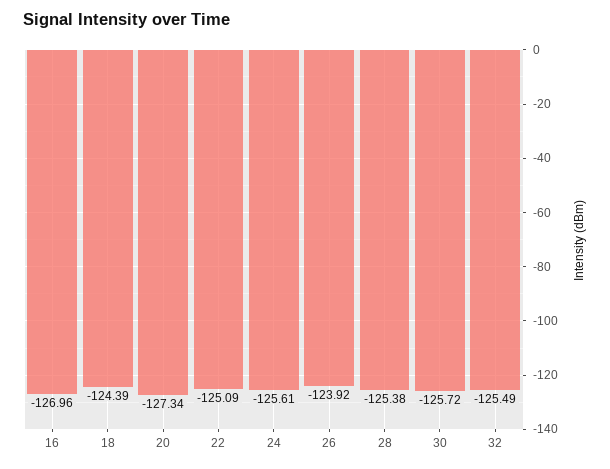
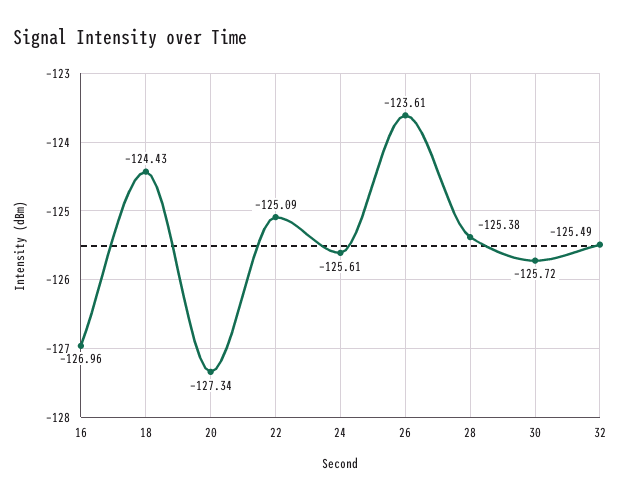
  {
    "16": -126.96,
-   "18": -124.39,
+   "18": -124.43,
    "20": -127.34,
    "22": -125.09,
    "24": -125.61,
-   "26": -123.92,
+   "26": -123.61,
    "28": -125.38,
    "30": -125.72,
    "32": -125.49
  }

